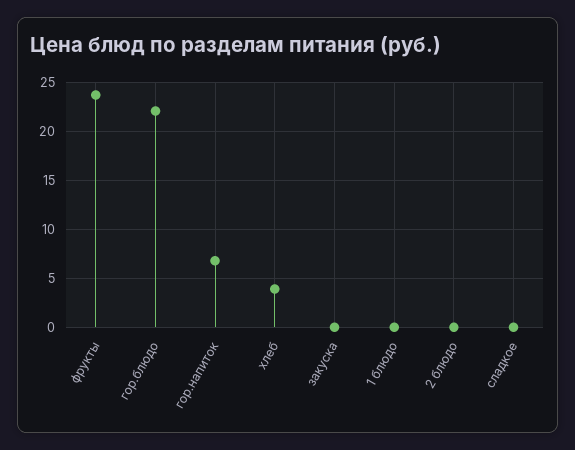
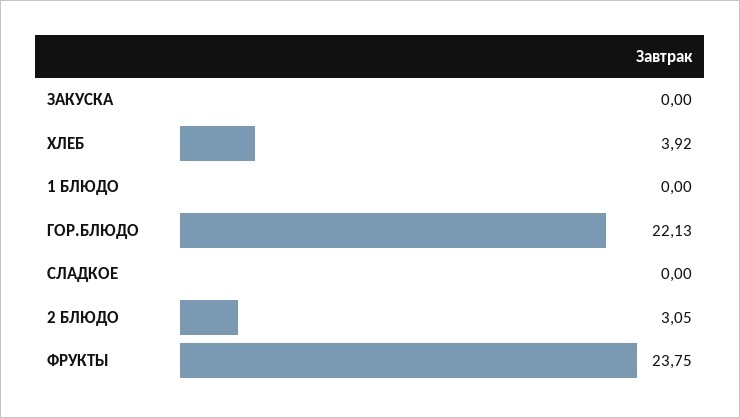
  {
    "фрукты": 23.75,
    "гор.блюдо": 22.13,
-   "гор.напиток": 7,
    "хлеб": 3.92,
    "закуска": 0,
    "1 блюдо": 0,
-   "2 блюдо": 0,
+   "2 блюдо": 3.05,
    "сладкое": 0
  }

